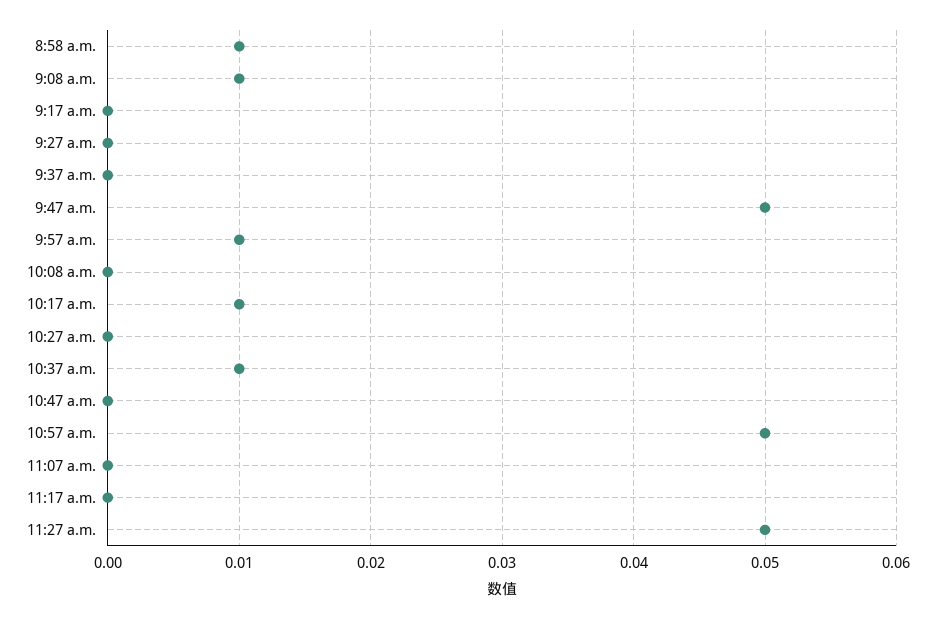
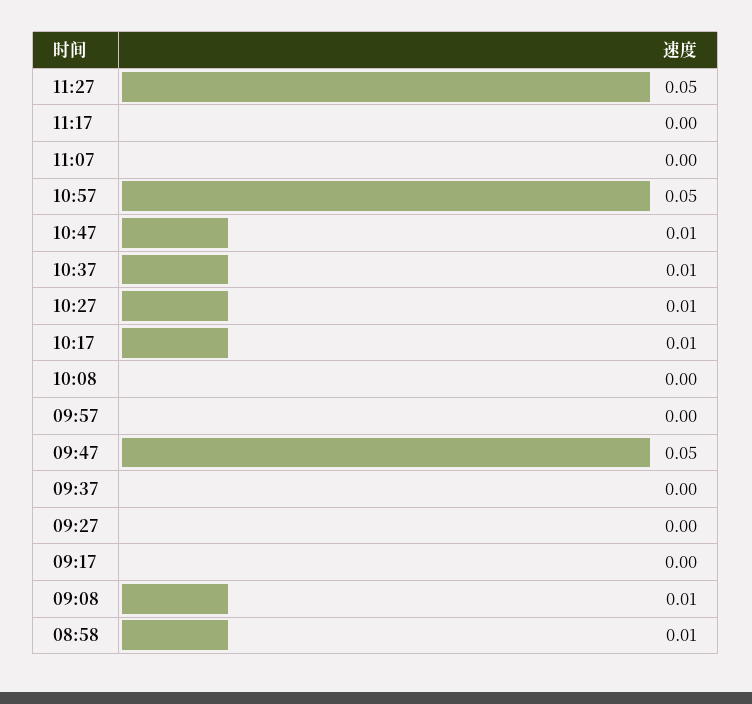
  {
    "8:58 a.m.": 0.01,
    "9:08 a.m.": 0.01,
    "9:17 a.m.": 0,
    "9:27 a.m.": 0,
    "9:37 a.m.": 0,
    "9:47 a.m.": 0.05,
-   "9:57 a.m.": 0.01,
+   "9:57 a.m.": 0,
    "10:08 a.m.": 0,
    "10:17 a.m.": 0.01,
-   "10:27 a.m.": 0,
+   "10:27 a.m.": 0.01,
    "10:37 a.m.": 0.01,
-   "10:47 a.m.": 0,
+   "10:47 a.m.": 0.01,
    "10:57 a.m.": 0.05,
    "11:07 a.m.": 0,
    "11:17 a.m.": 0,
    "11:27 a.m.": 0.05
  }

